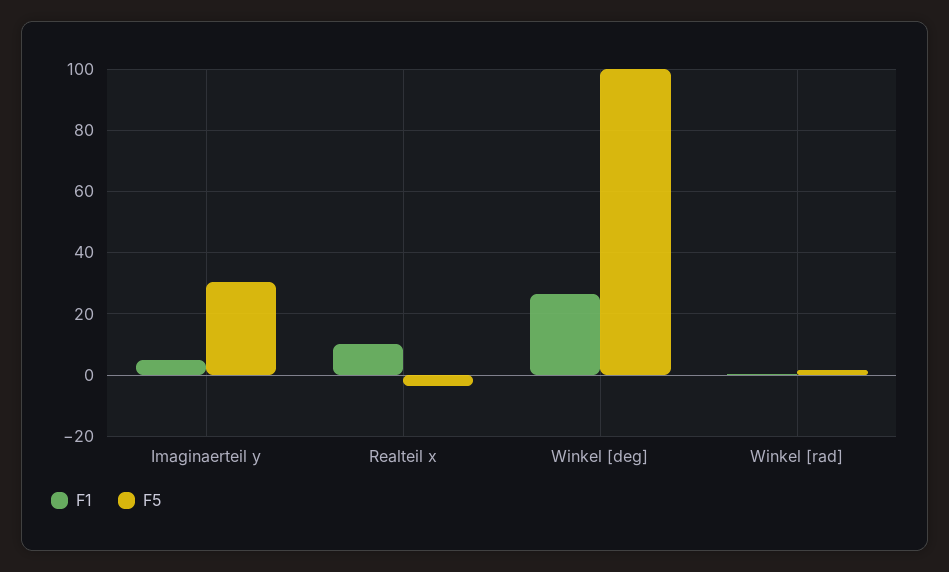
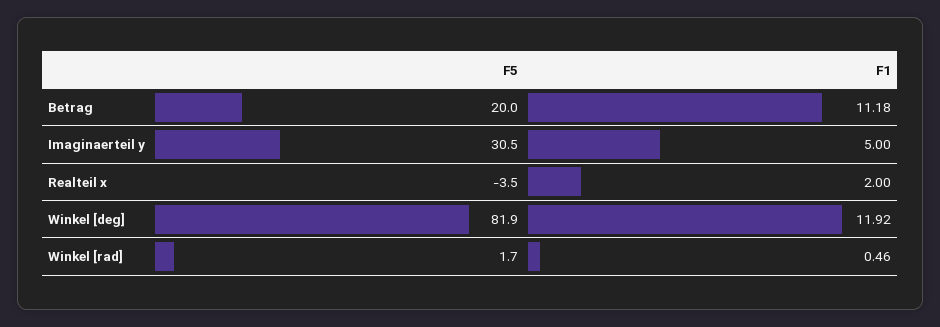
  {
    "F1": {
      "Imaginaerteil y": 5,
-     "Realteil x": 10,
+     "Realteil x": 2,
-     "Winkel [deg]": 26,
+     "Winkel [deg]": 11.92,
-     "Winkel [rad]": 0.46
+     "Winkel [rad]": 0.46,
+     "Betrag": 11.18
    },
    "F5": {
      "Imaginaerteil y": 30.5,
      "Realteil x": -3.5,
-     "Winkel [deg]": 100,
+     "Winkel [deg]": 81.9,
-     "Winkel [rad]": 1.7
+     "Winkel [rad]": 1.7,
+     "Betrag": 20
    }
  }

